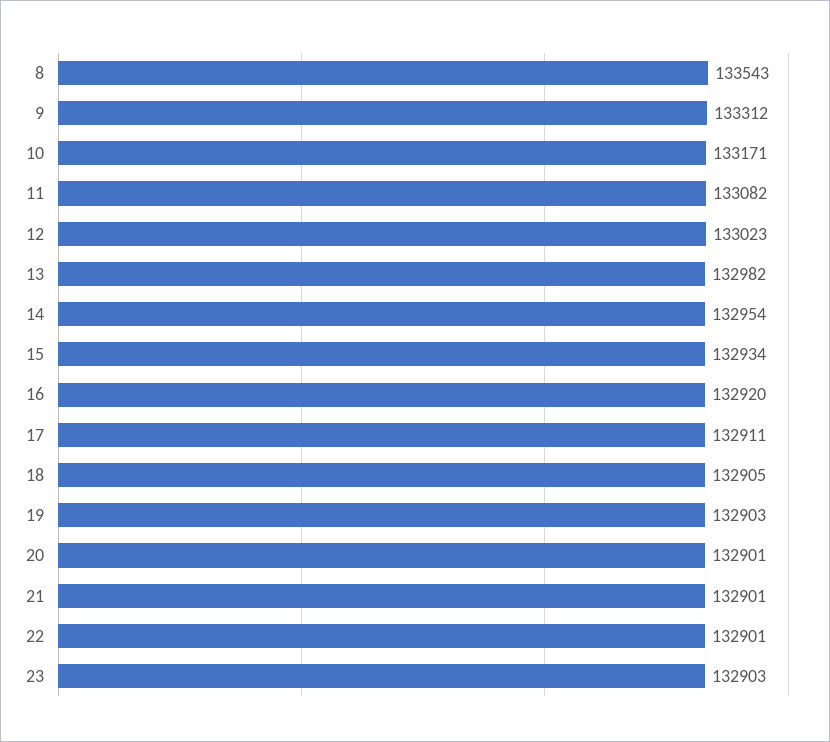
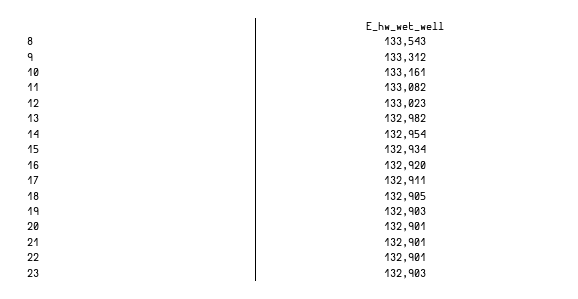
  {
    "8": 133543,
    "9": 133312,
-   "10": 133171,
+   "10": 133161,
    "11": 133082,
    "12": 133023,
    "13": 132982,
    "14": 132954,
    "15": 132934,
    "16": 132920,
    "17": 132911,
    "18": 132905,
    "19": 132903,
    "20": 132901,
    "21": 132901,
    "22": 132901,
    "23": 132903
  }

